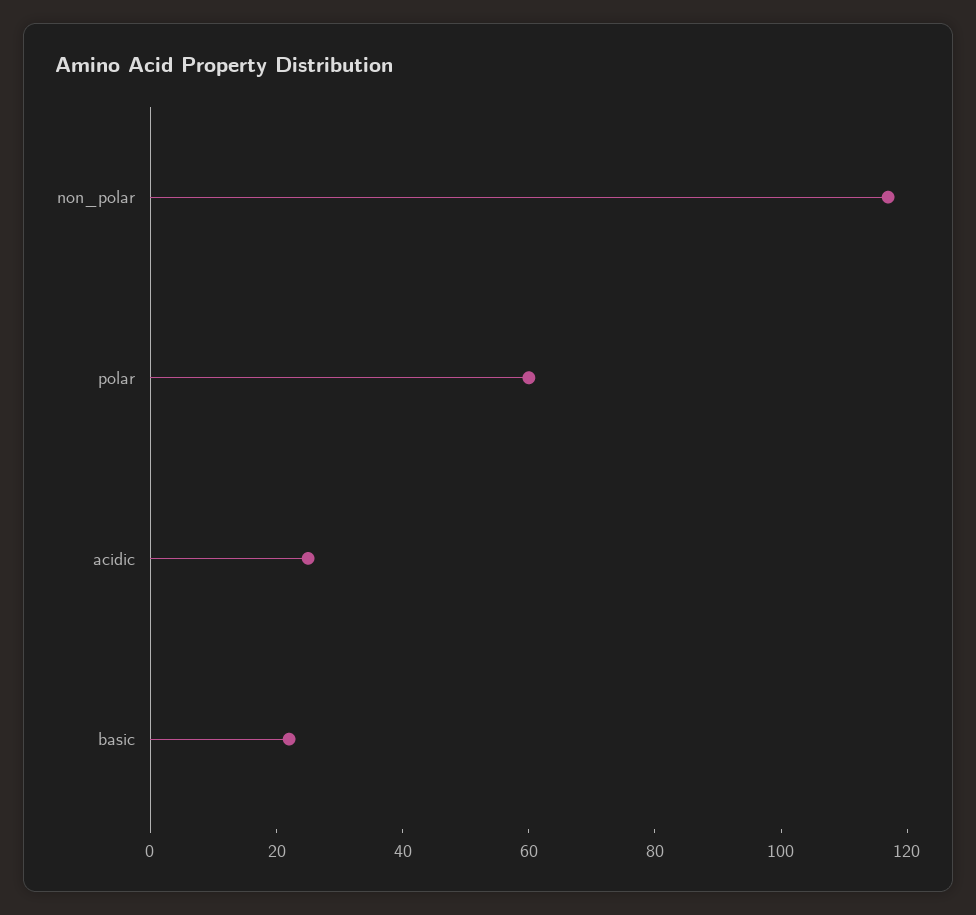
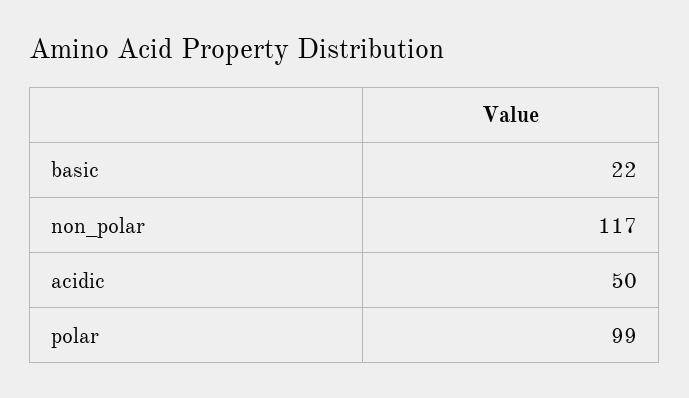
  {
    "non_polar": 117,
-   "polar": 60,
+   "polar": 99,
-   "acidic": 25,
+   "acidic": 50,
    "basic": 22
  }

